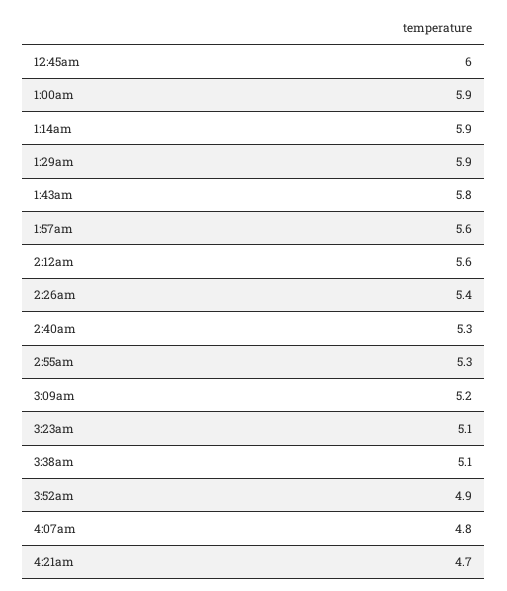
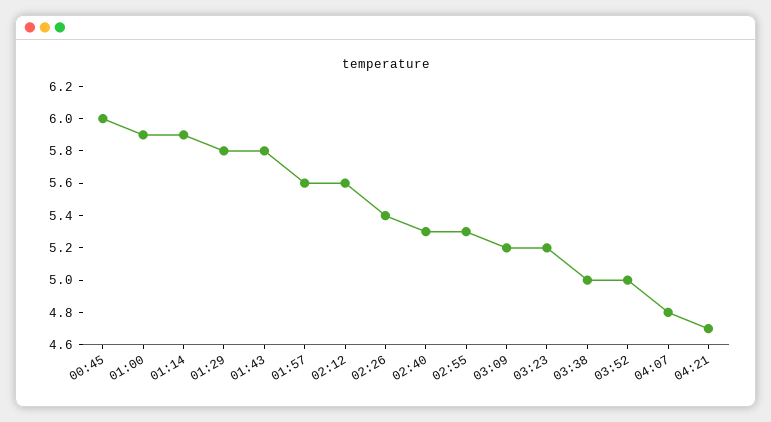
  {
    "12:45am": 6,
    "1:00am": 5.9,
    "1:14am": 5.9,
-   "1:29am": 5.9,
+   "1:29am": 5.8,
    "1:43am": 5.8,
    "1:57am": 5.6,
    "2:12am": 5.6,
    "2:26am": 5.4,
    "2:40am": 5.3,
    "2:55am": 5.3,
    "3:09am": 5.2,
-   "3:23am": 5.1,
+   "3:23am": 5.2,
-   "3:38am": 5.1,
+   "3:38am": 5,
-   "3:52am": 4.9,
+   "3:52am": 5,
    "4:07am": 4.8,
    "4:21am": 4.7
  }

